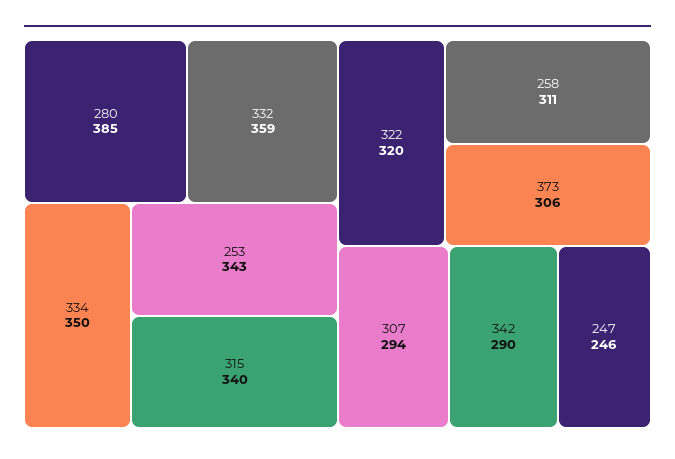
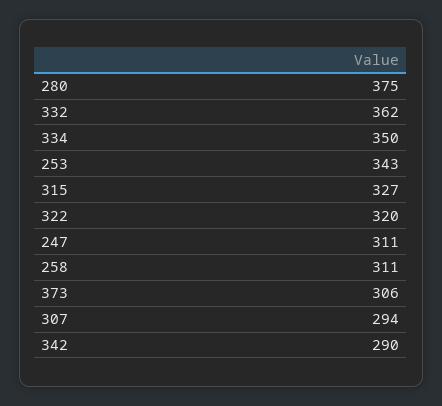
  {
-   "280": 385,
+   "280": 375,
-   "332": 359,
+   "332": 362,
    "334": 350,
    "253": 343,
-   "315": 340,
+   "315": 327,
    "322": 320,
    "258": 311,
    "373": 306,
    "307": 294,
    "342": 290,
-   "247": 246
+   "247": 311
  }

